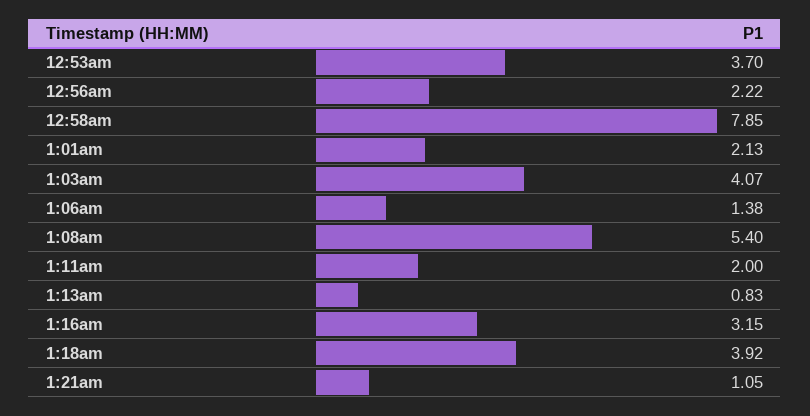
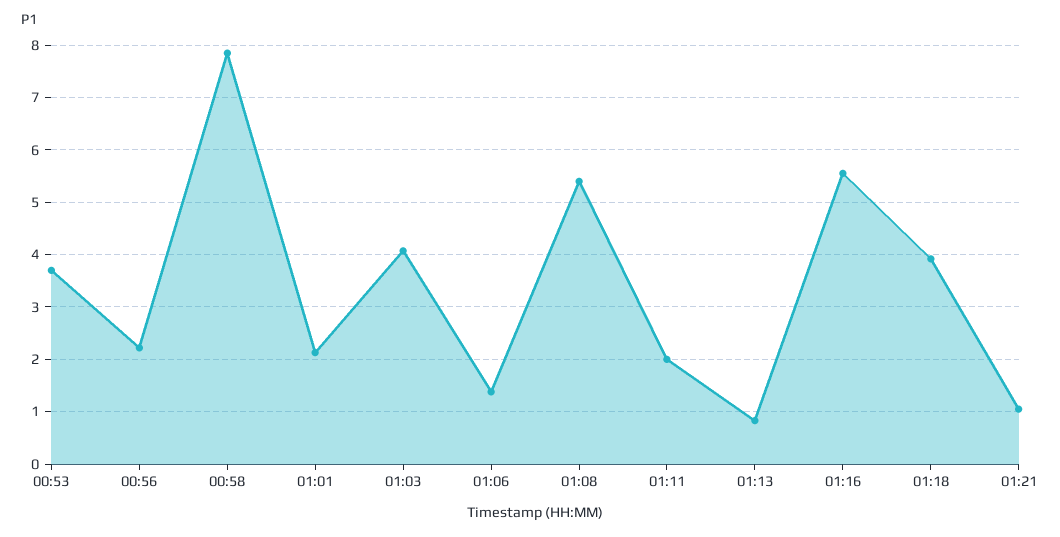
  {
    "12:53am": 3.7,
    "12:56am": 2.22,
    "12:58am": 7.85,
    "1:01am": 2.13,
    "1:03am": 4.07,
    "1:06am": 1.38,
    "1:08am": 5.4,
    "1:11am": 2,
    "1:13am": 0.83,
-   "1:16am": 3.15,
+   "1:16am": 5.6,
    "1:18am": 3.92,
    "1:21am": 1.05
  }

